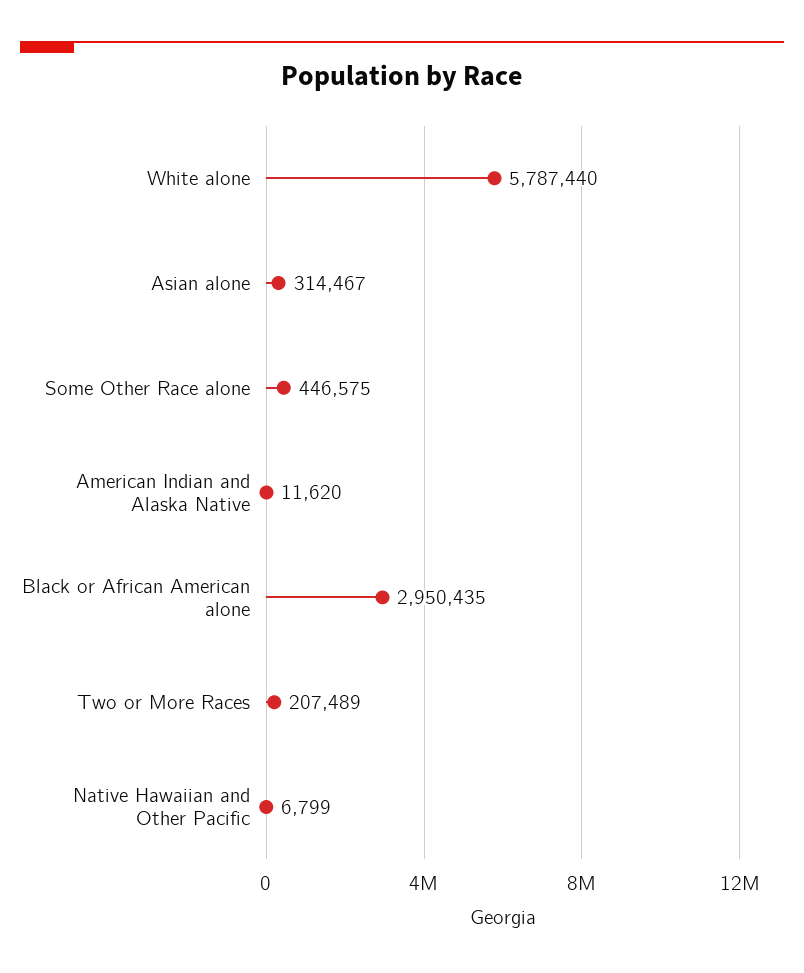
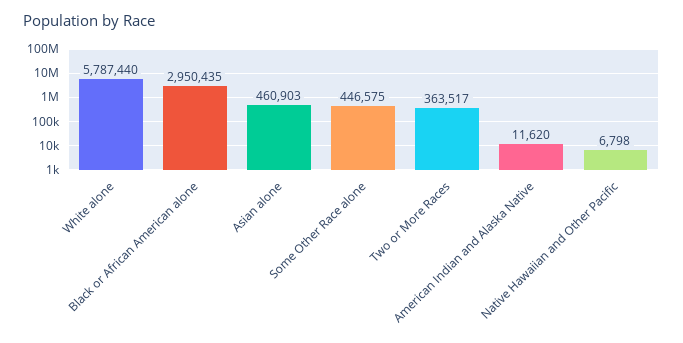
  {
    "White alone": 5787440,
-   "Asian alone": 314467,
+   "Asian alone": 460903,
    "Some Other Race alone": 446575,
    "American Indian and Alaska Native": 11620,
    "Black or African American alone": 2950435,
-   "Two or More Races": 207489,
+   "Two or More Races": 363517,
-   "Native Hawaiian and Other Pacific": 6799
+   "Native Hawaiian and Other Pacific": 6798
  }

